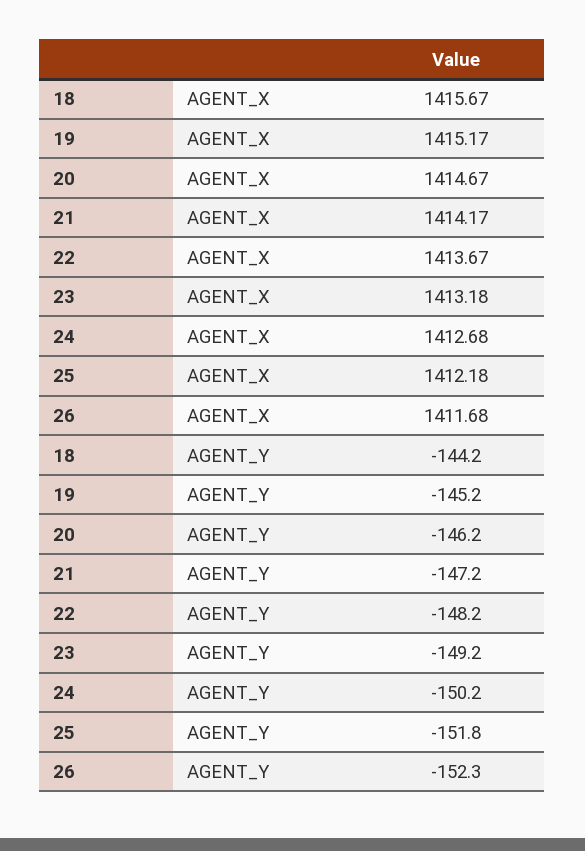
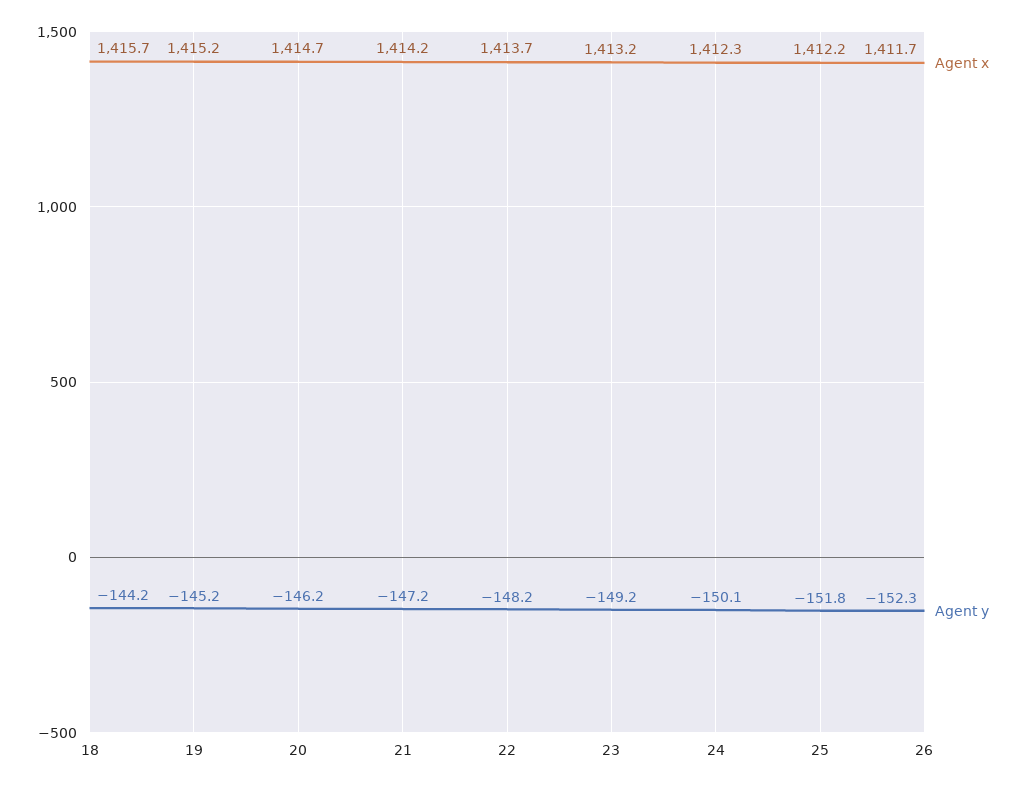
  {
    "AGENT_X": {
      "18": 1415.67,
      "19": 1415.17,
      "20": 1414.67,
      "21": 1414.17,
      "22": 1413.67,
      "23": 1413.18,
-     "24": 1412.68,
+     "24": 1412.3,
      "25": 1412.18,
      "26": 1411.68
    },
    "AGENT_Y": {
      "18": -144.2,
      "19": -145.2,
      "20": -146.2,
      "21": -147.2,
      "22": -148.2,
      "23": -149.2,
-     "24": -150.2,
+     "24": -150.1,
      "25": -151.8,
      "26": -152.3
    }
  }

